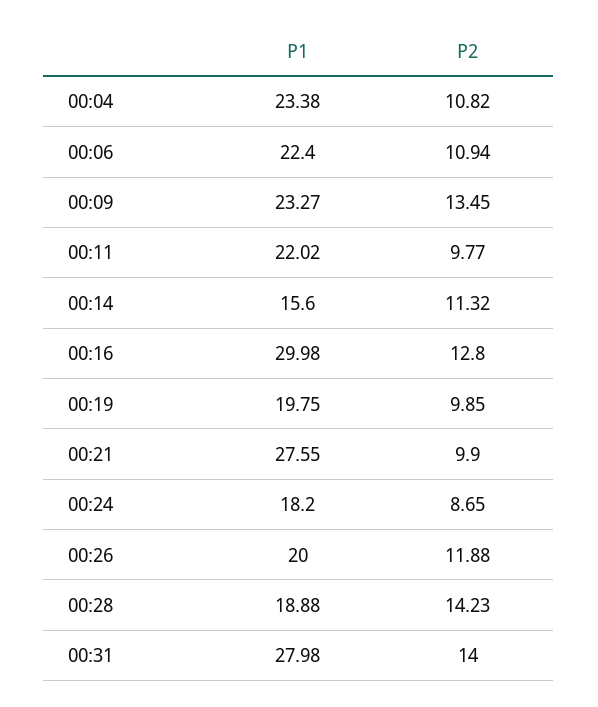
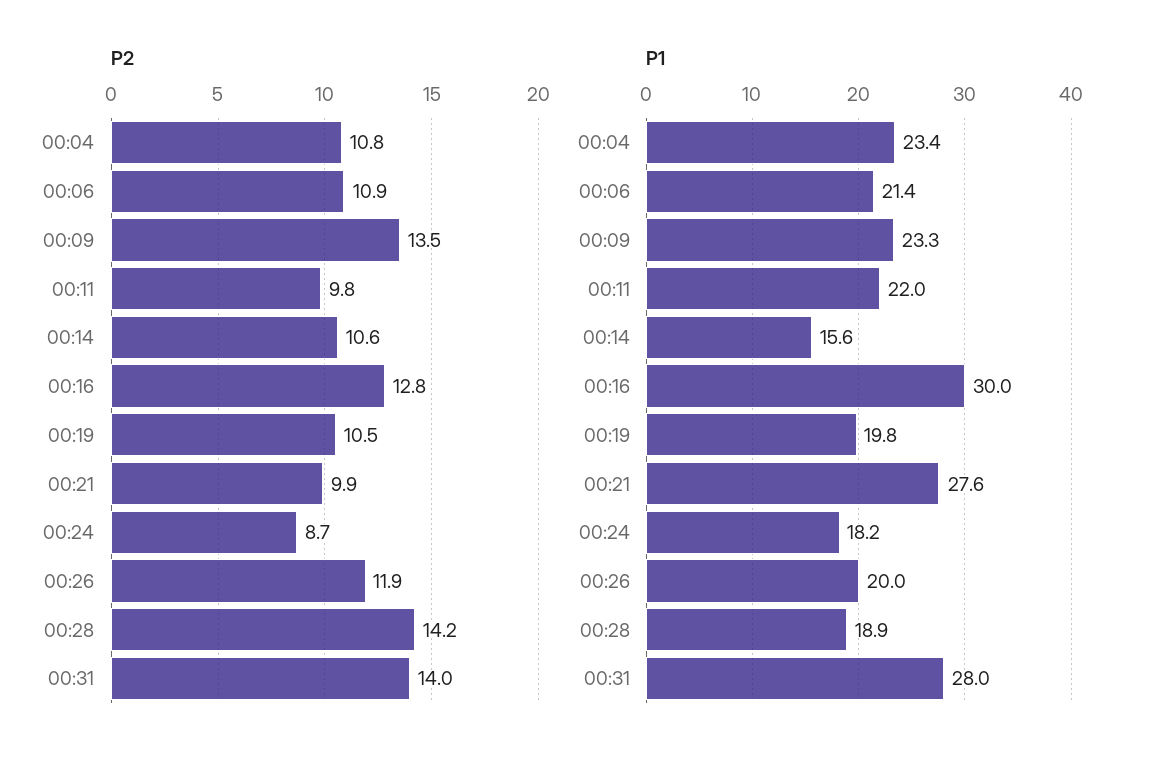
  {
    "P1": {
      "00:04": 23.38,
-     "00:06": 22.4,
+     "00:06": 21.4,
      "00:09": 23.27,
      "00:11": 22.02,
      "00:14": 15.6,
      "00:16": 29.98,
      "00:19": 19.75,
      "00:21": 27.55,
      "00:24": 18.2,
      "00:26": 20,
      "00:28": 18.88,
      "00:31": 27.98
    },
    "P2": {
      "00:04": 10.82,
      "00:06": 10.94,
      "00:09": 13.45,
      "00:11": 9.77,
-     "00:14": 11.32,
+     "00:14": 10.6,
      "00:16": 12.8,
-     "00:19": 9.85,
+     "00:19": 10.5,
      "00:21": 9.9,
      "00:24": 8.65,
      "00:26": 11.88,
      "00:28": 14.23,
      "00:31": 14
    }
  }

